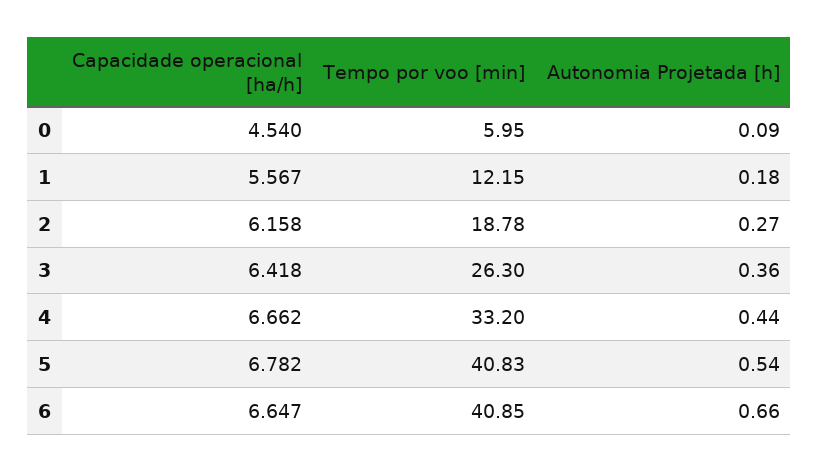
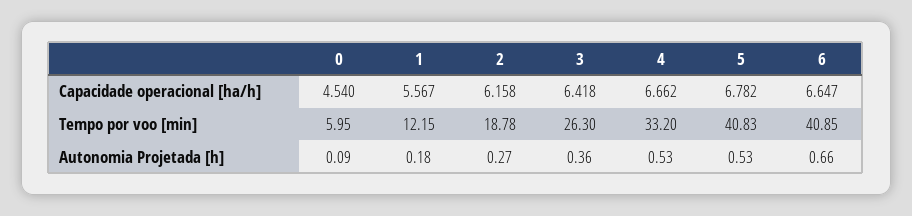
  {
    "Capacidade operacional [ha/h]": {
      "0": 4.54,
      "1": 5.567,
      "2": 6.158,
      "3": 6.418,
      "4": 6.662,
      "5": 6.782,
      "6": 6.647
    },
    "Tempo por voo [min]": {
      "0": 5.95,
      "1": 12.15,
      "2": 18.78,
      "3": 26.3,
      "4": 33.2,
      "5": 40.83,
      "6": 40.85
    },
    "Autonomia Projetada [h]": {
      "0": 0.09,
      "1": 0.18,
      "2": 0.27,
      "3": 0.36,
-     "4": 0.44,
+     "4": 0.53,
-     "5": 0.54,
+     "5": 0.53,
      "6": 0.66
    }
  }

